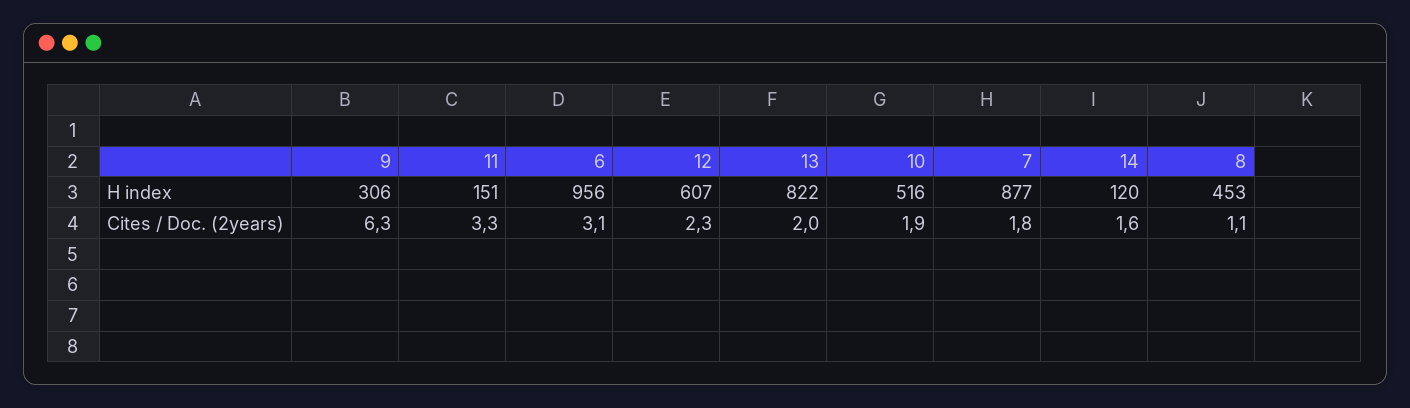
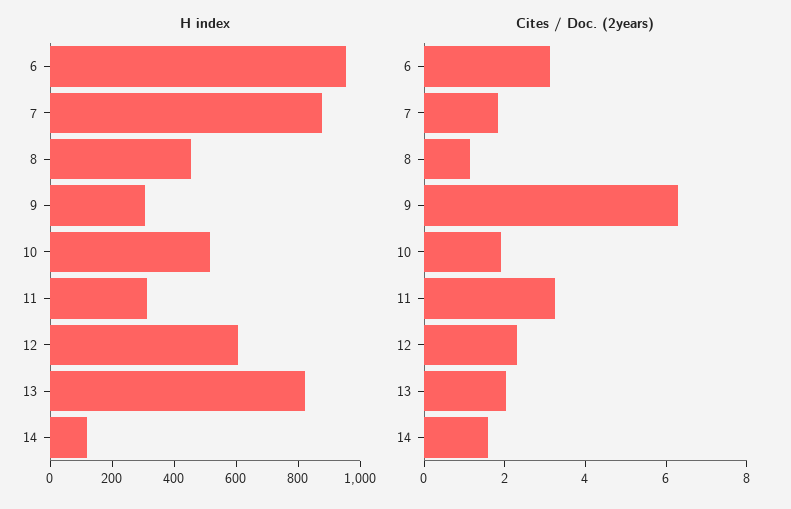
  {
    "H index": {
      "9": 306,
-     "11": 151,
+     "11": 300,
      "6": 956,
      "12": 607,
      "13": 822,
      "10": 516,
      "7": 877,
      "14": 120,
      "8": 453
    },
    "Cites / Doc. (2years)": {
      "9": 6.3,
      "11": 3.3,
      "6": 3.1,
      "12": 2.3,
      "13": 2,
      "10": 1.9,
      "7": 1.8,
      "14": 1.6,
      "8": 1.1
    }
  }

